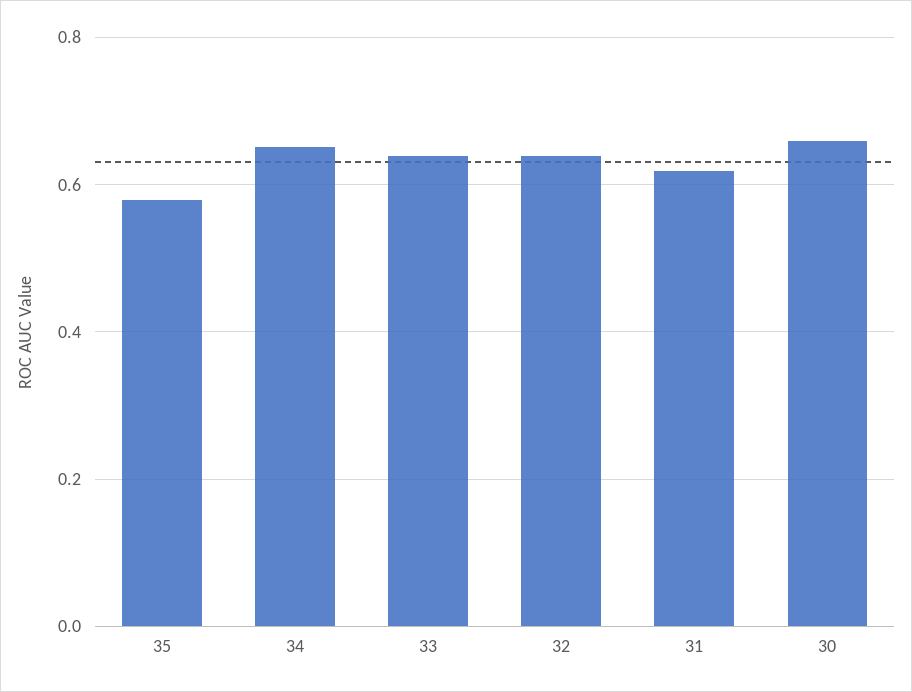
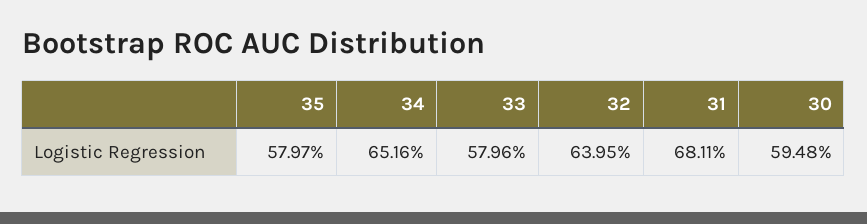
  {
    "35": 0.5797,
    "34": 0.6516,
-   "33": 0.64,
+   "33": 0.5796,
    "32": 0.6395,
-   "31": 0.62,
+   "31": 0.6811,
-   "30": 0.66
+   "30": 0.5948
  }

